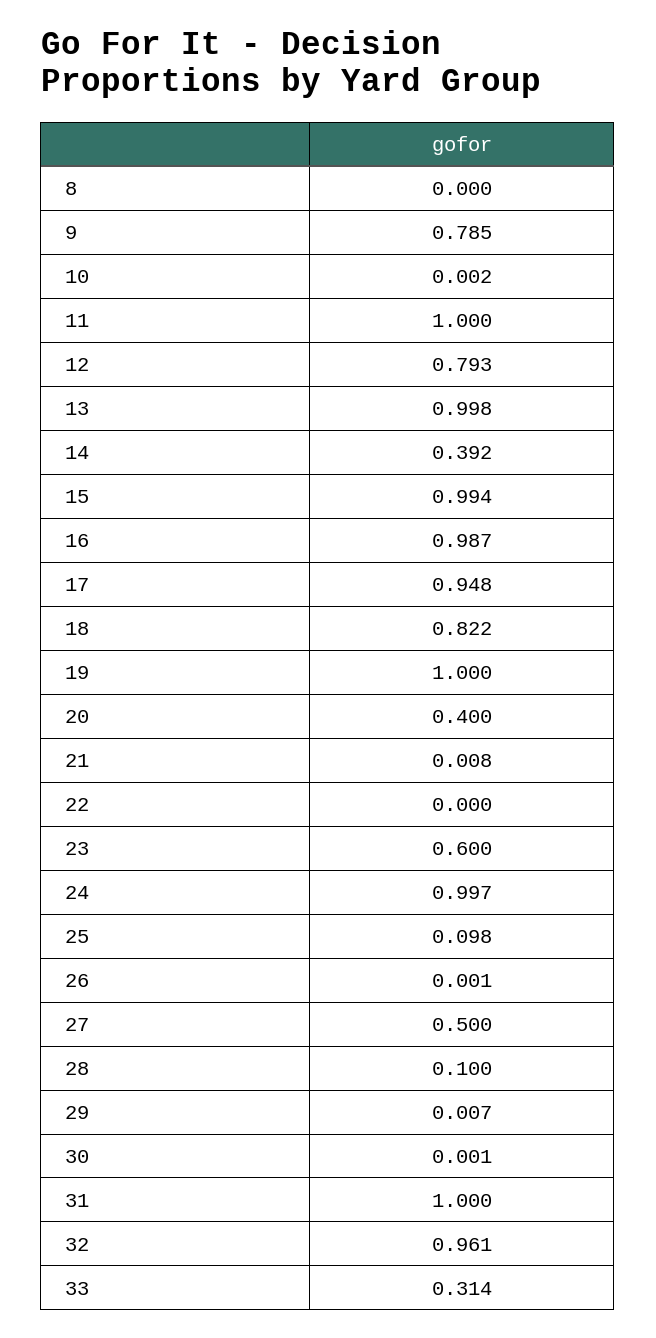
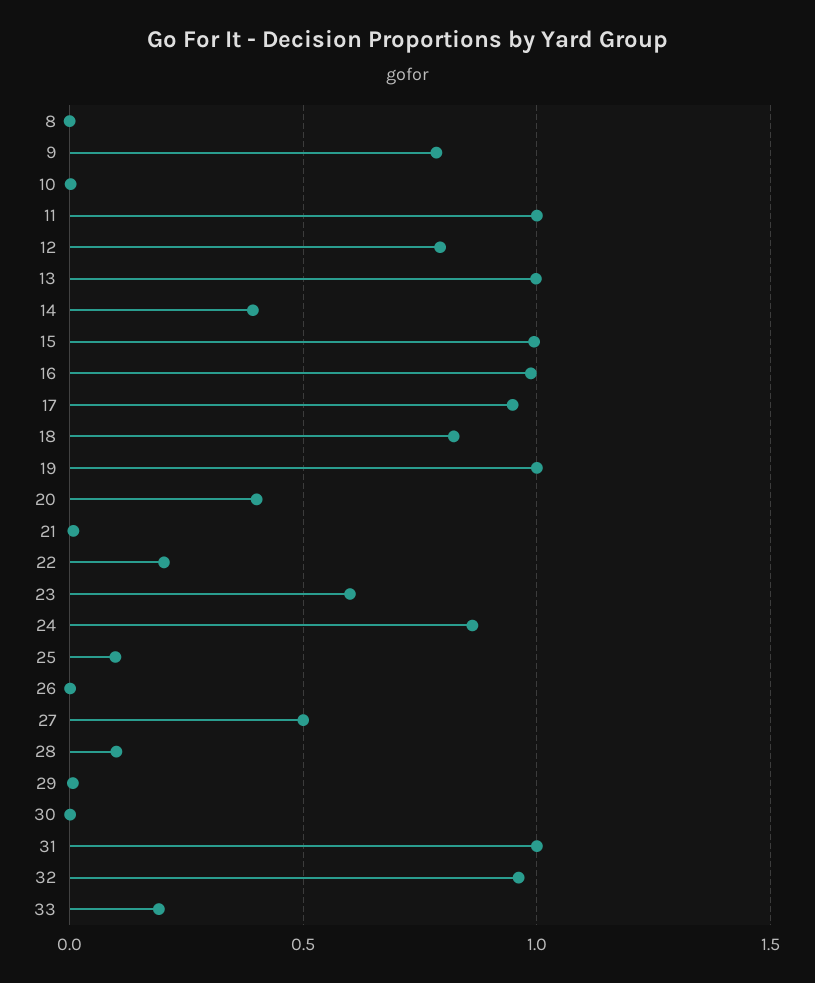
  {
    "8": 0,
    "9": 0.785,
    "10": 0.002,
    "11": 1,
    "12": 0.793,
    "13": 0.998,
    "14": 0.392,
    "15": 0.994,
    "16": 0.987,
    "17": 0.948,
    "18": 0.822,
    "19": 1,
    "20": 0.4,
    "21": 0.008,
-   "22": 0,
+   "22": 0.2,
    "23": 0.6,
-   "24": 0.997,
+   "24": 0.85,
    "25": 0.098,
    "26": 0.001,
    "27": 0.5,
    "28": 0.1,
    "29": 0.007,
    "30": 0.001,
    "31": 1,
    "32": 0.961,
-   "33": 0.314
+   "33": 0.2
  }

